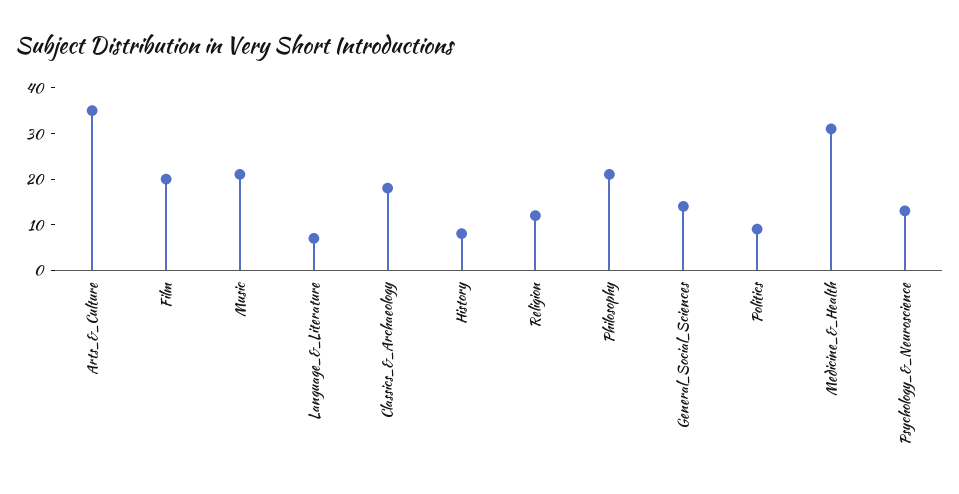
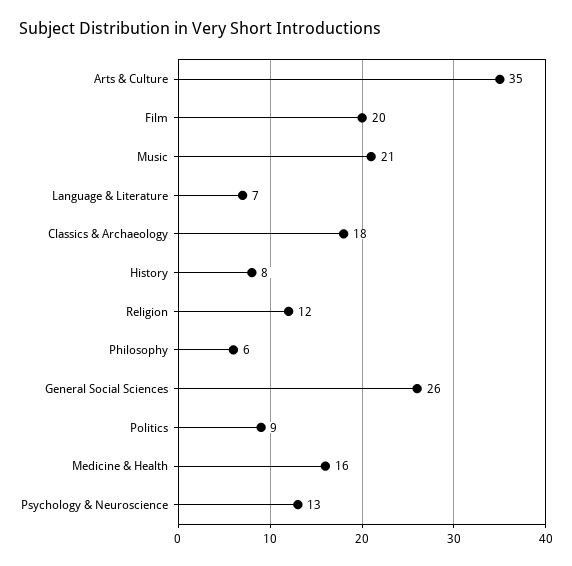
  {
    "Arts_&_Culture": 35,
    "Film": 20,
    "Music": 21,
    "Language_&_Literature": 7,
    "Classics_&_Archaeology": 18,
    "History": 8,
    "Religion": 12,
-   "Philosophy": 20,
+   "Philosophy": 6,
-   "General_Social_Sciences": 15,
+   "General_Social_Sciences": 26,
    "Politics": 9,
-   "Medicine_&_Health": 30,
+   "Medicine_&_Health": 16,
    "Psychology_&_Neuroscience": 13
  }

